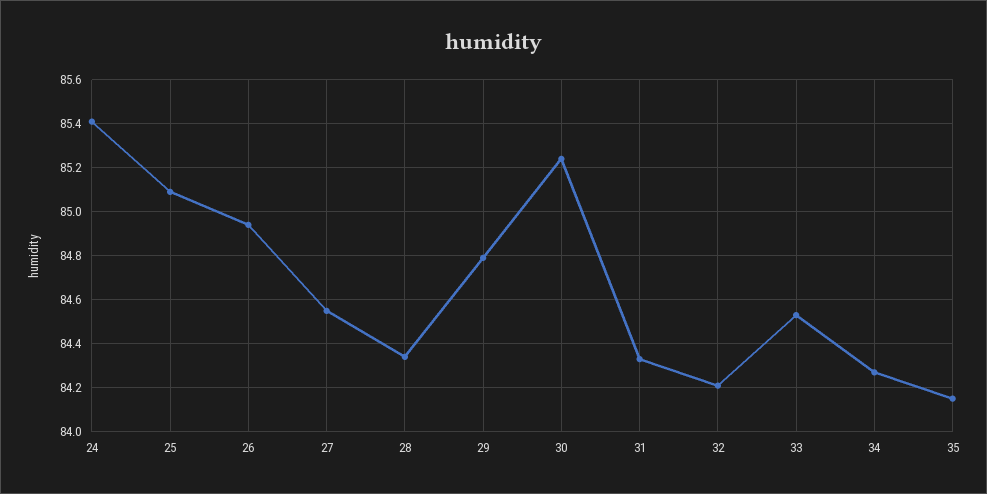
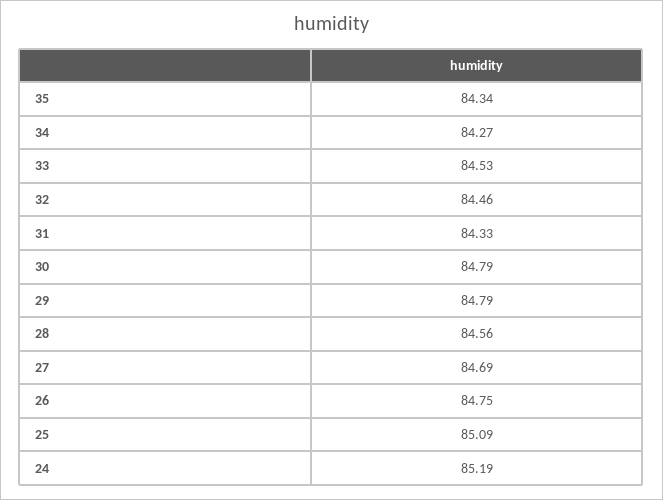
  {
-   "24": 85.4,
+   "24": 85.19,
    "25": 85.09,
-   "26": 84.95,
+   "26": 84.75,
-   "27": 84.55,
+   "27": 84.69,
-   "28": 84.35,
+   "28": 84.56,
    "29": 84.79,
-   "30": 85.25,
+   "30": 84.79,
    "31": 84.33,
-   "32": 84.2,
+   "32": 84.46,
    "33": 84.53,
    "34": 84.27,
-   "35": 84.15
+   "35": 84.34
  }

